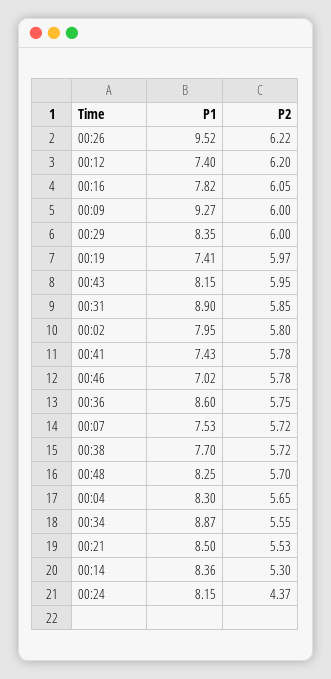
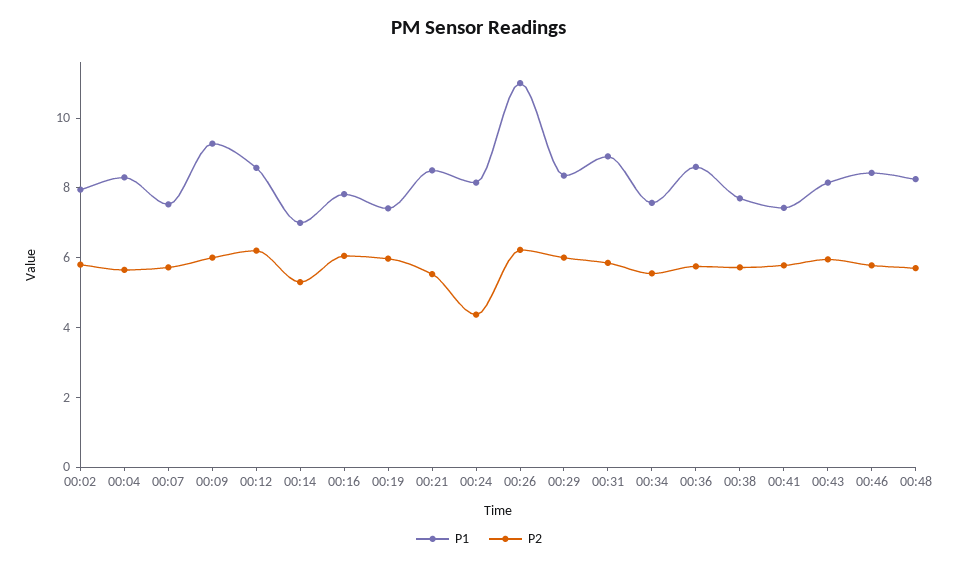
  {
    "P1": {
-     "00:26": 9.52,
+     "00:26": 11,
-     "00:12": 7.4,
+     "00:12": 8.5,
      "00:16": 7.82,
      "00:09": 9.27,
      "00:29": 8.35,
      "00:19": 7.41,
      "00:43": 8.15,
      "00:31": 8.9,
      "00:02": 7.95,
      "00:41": 7.43,
-     "00:46": 7.02,
+     "00:46": 8.5,
      "00:36": 8.6,
      "00:07": 7.53,
      "00:38": 7.7,
      "00:48": 8.25,
      "00:04": 8.3,
-     "00:34": 8.87,
+     "00:34": 7.5,
      "00:21": 8.5,
-     "00:14": 8.36,
+     "00:14": 7,
      "00:24": 8.15
    },
    "P2": {
      "00:26": 6.22,
      "00:12": 6.2,
      "00:16": 6.05,
      "00:09": 6,
      "00:29": 6,
      "00:19": 5.97,
      "00:43": 5.95,
      "00:31": 5.85,
      "00:02": 5.8,
      "00:41": 5.78,
      "00:46": 5.78,
      "00:36": 5.75,
      "00:07": 5.72,
      "00:38": 5.72,
      "00:48": 5.7,
      "00:04": 5.65,
      "00:34": 5.55,
      "00:21": 5.53,
      "00:14": 5.3,
      "00:24": 4.37
    }
  }

